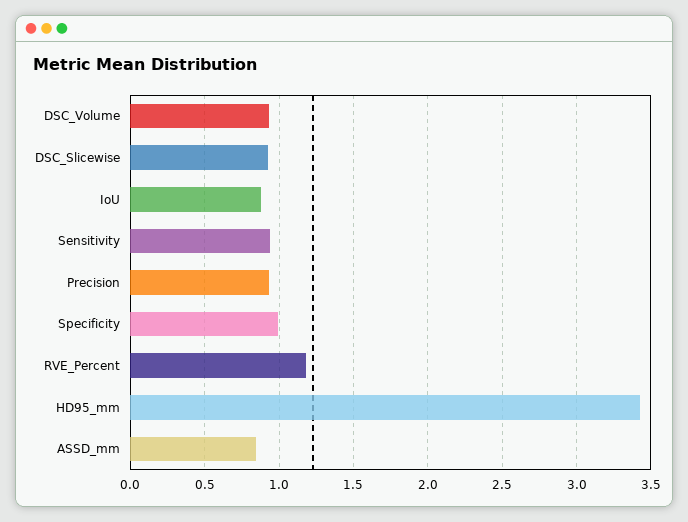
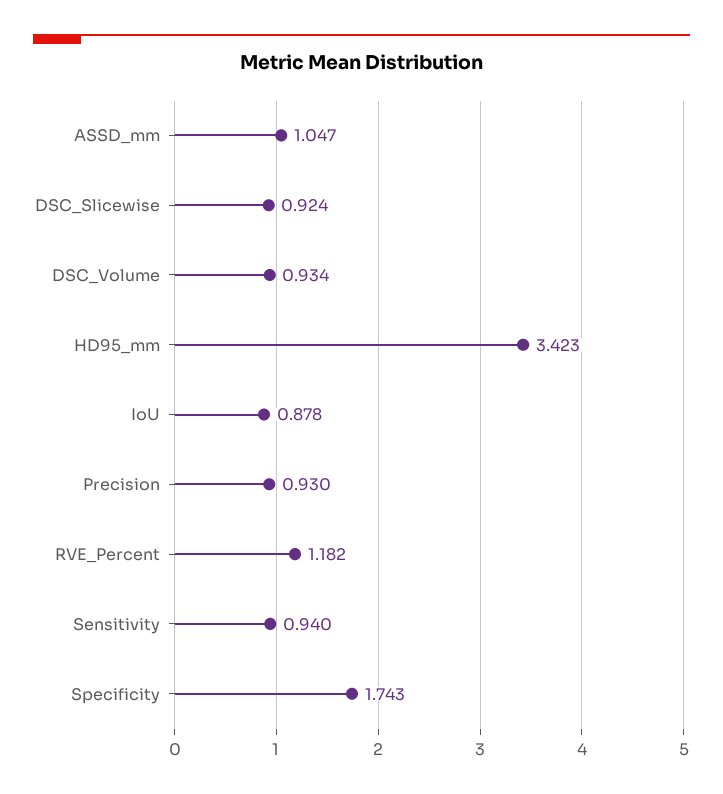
  {
    "DSC_Volume": 0.934,
    "DSC_Slicewise": 0.924,
    "IoU": 0.878,
    "Sensitivity": 0.94,
    "Precision": 0.93,
-   "Specificity": 1,
+   "Specificity": 1.743,
    "RVE_Percent": 1.182,
    "HD95_mm": 3.423,
-   "ASSD_mm": 0.85
+   "ASSD_mm": 1.047
  }

